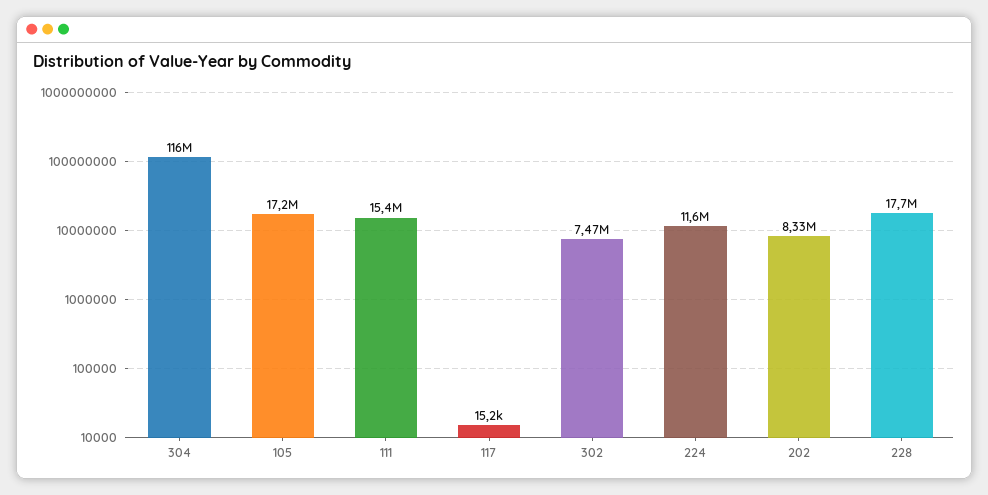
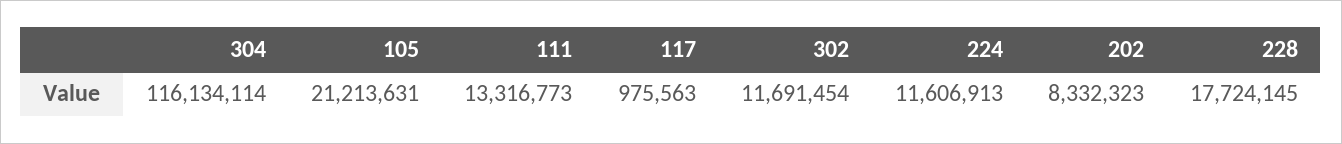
  {
    "304": 116134114,
-   "105": 17200000,
+   "105": 21213631,
-   "111": 15400000,
+   "111": 13316773,
-   "117": 15200,
+   "117": 975563,
-   "302": 7470000,
+   "302": 11691454,
    "224": 11606913,
    "202": 8332323,
    "228": 17724145
  }

